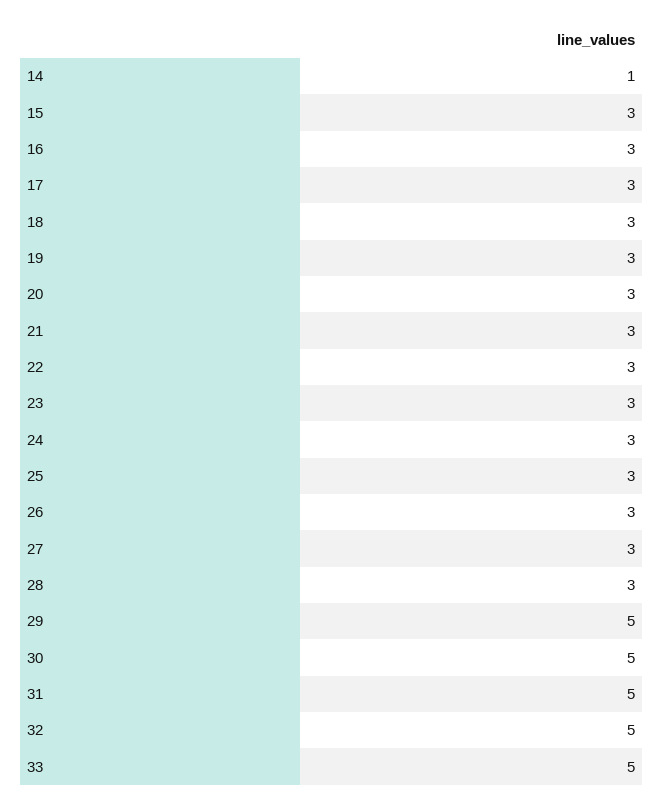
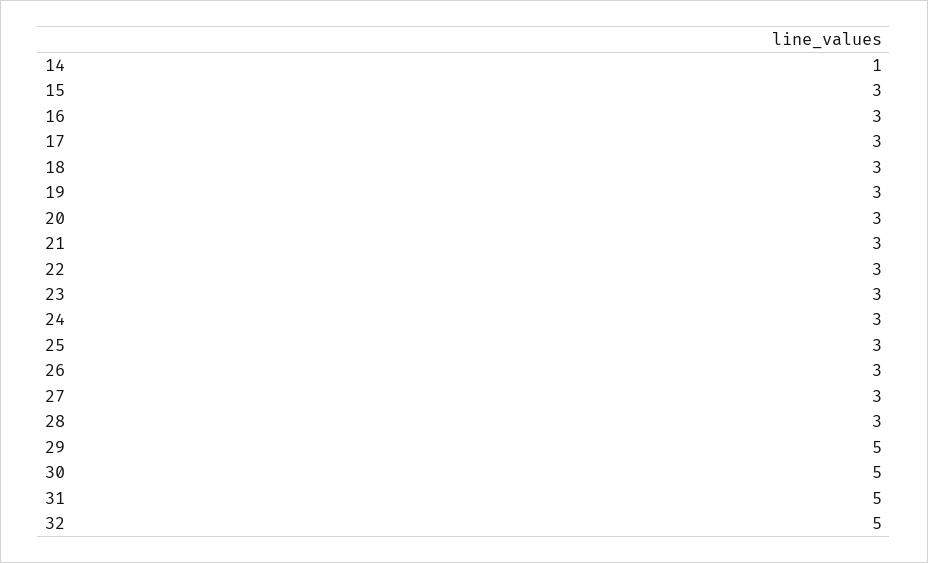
  {
    "14": 1,
    "15": 3,
    "16": 3,
    "17": 3,
    "18": 3,
    "19": 3,
    "20": 3,
    "21": 3,
    "22": 3,
    "23": 3,
    "24": 3,
    "25": 3,
    "26": 3,
    "27": 3,
    "28": 3,
    "29": 5,
    "30": 5,
    "31": 5,
-   "32": 5,
+   "32": 5
-   "33": 5
  }

